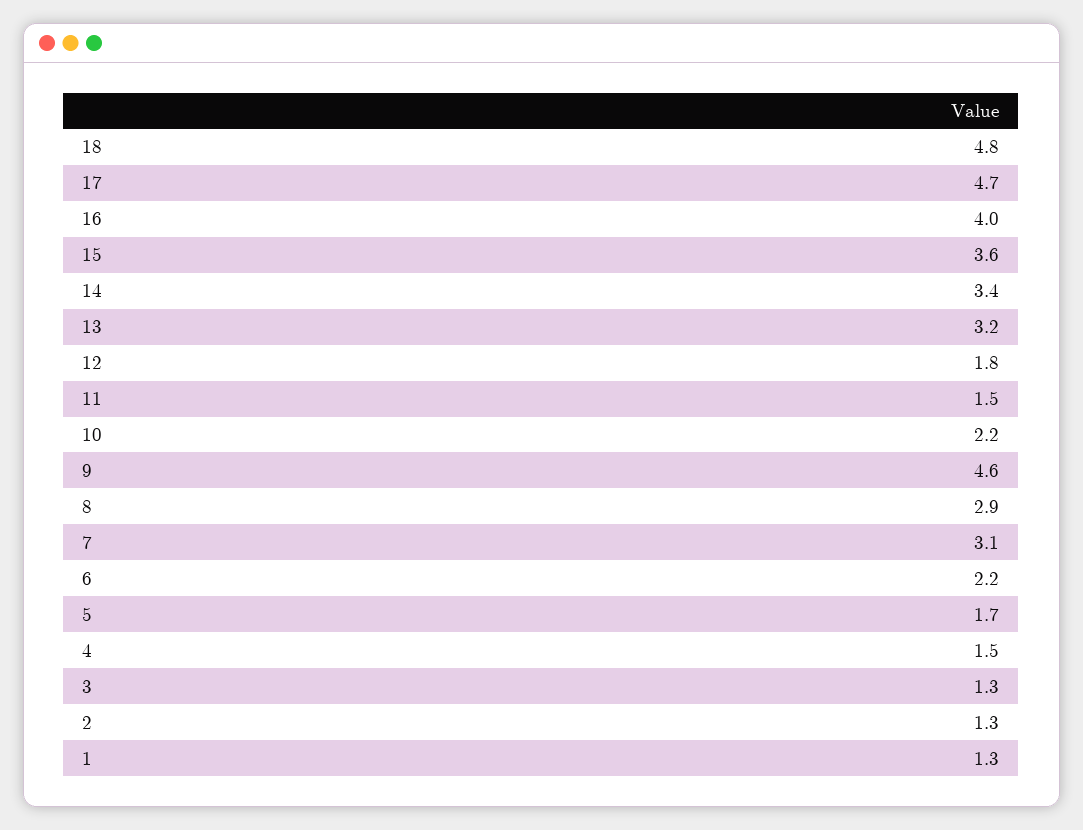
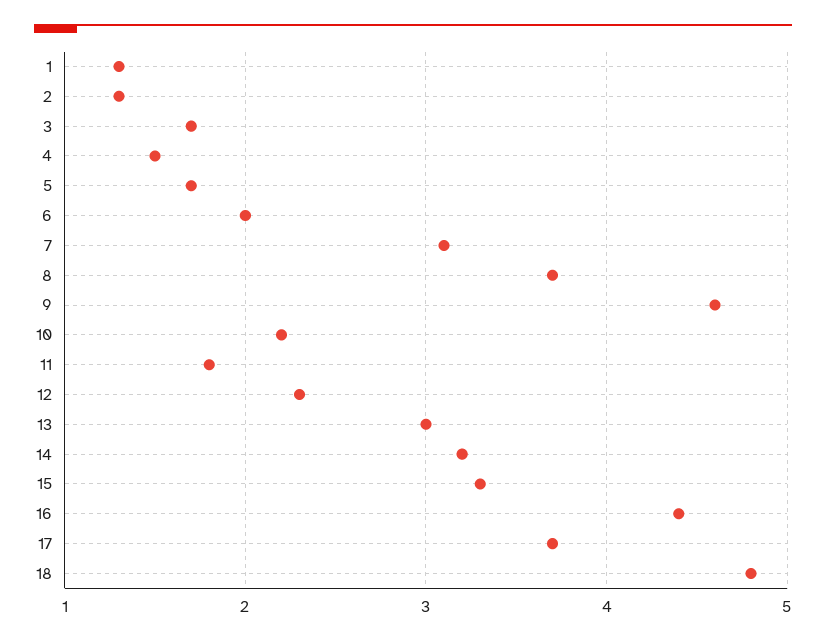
  {
    "18": 4.8,
-   "17": 4.7,
+   "17": 3.7,
-   "16": 4,
+   "16": 4.4,
-   "15": 3.6,
+   "15": 3.3,
-   "14": 3.4,
+   "14": 3.2,
-   "13": 3.2,
+   "13": 3,
-   "12": 1.8,
+   "12": 2.3,
-   "11": 1.5,
+   "11": 1.8,
    "10": 2.2,
    "9": 4.6,
-   "8": 2.9,
+   "8": 3.7,
    "7": 3.1,
-   "6": 2.2,
+   "6": 2,
    "5": 1.7,
    "4": 1.5,
-   "3": 1.3,
+   "3": 1.7,
    "2": 1.3,
    "1": 1.3
  }

